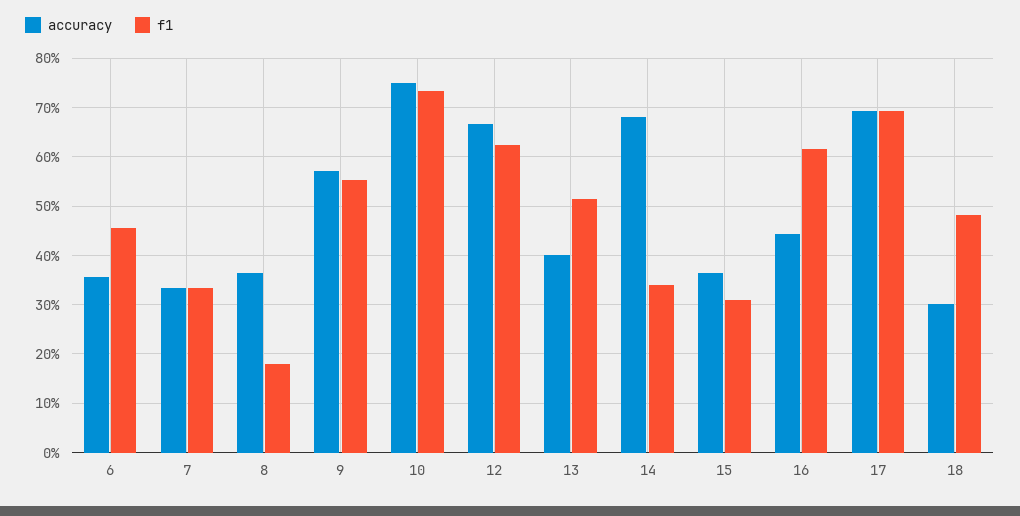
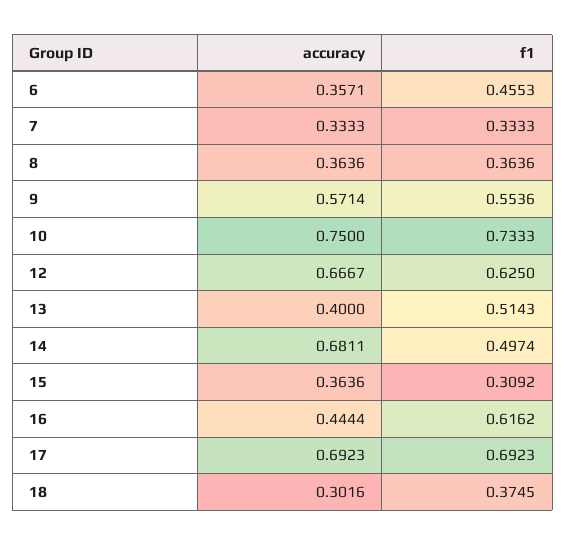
  {
    "accuracy": {
      "6": 0.3571,
      "7": 0.3333,
      "8": 0.3636,
      "9": 0.5714,
      "10": 0.75,
      "12": 0.6667,
      "13": 0.4,
      "14": 0.6811,
      "15": 0.3636,
      "16": 0.4444,
      "17": 0.6923,
      "18": 0.3016
    },
    "f1": {
      "6": 0.4553,
      "7": 0.3333,
-     "8": 0.18,
+     "8": 0.3636,
      "9": 0.5536,
      "10": 0.7333,
      "12": 0.625,
      "13": 0.5143,
-     "14": 0.34,
+     "14": 0.4974,
      "15": 0.3092,
      "16": 0.6162,
      "17": 0.6923,
-     "18": 0.48
+     "18": 0.3745
    }
  }

